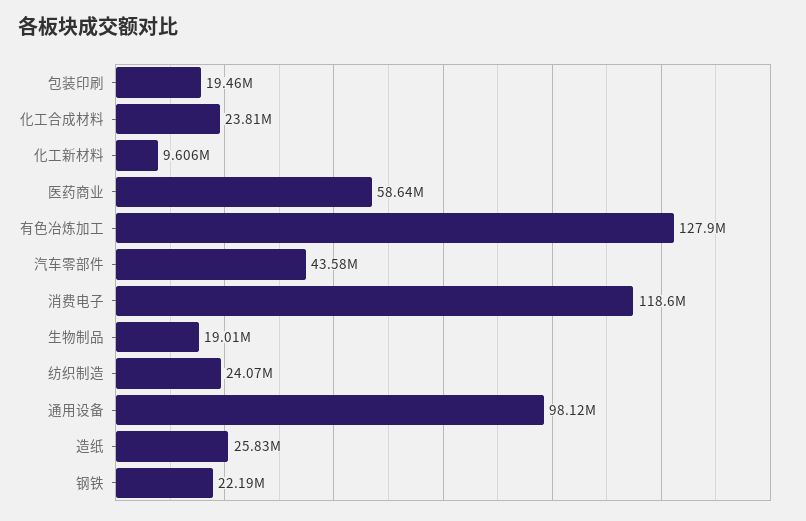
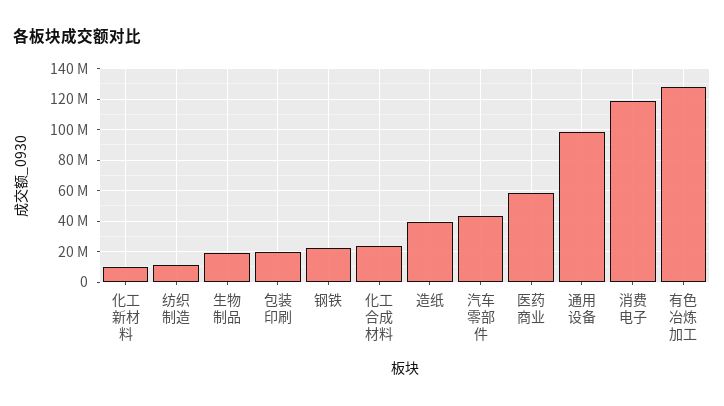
  {
    "包装印刷": 19460000,
    "化工合成材料": 23810000,
    "化工新材料": 9606000,
    "医药商业": 58640000,
    "有色冶炼加工": 127900000,
    "汽车零部件": 43580000,
    "消费电子": 118600000,
    "生物制品": 19010000,
-   "纺织制造": 24070000,
+   "纺织制造": 10000000,
    "通用设备": 98120000,
-   "造纸": 25830000,
+   "造纸": 40000000,
    "钢铁": 22190000
  }

